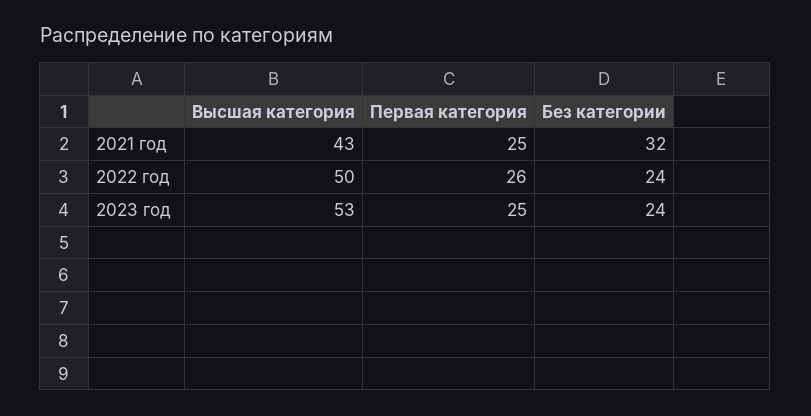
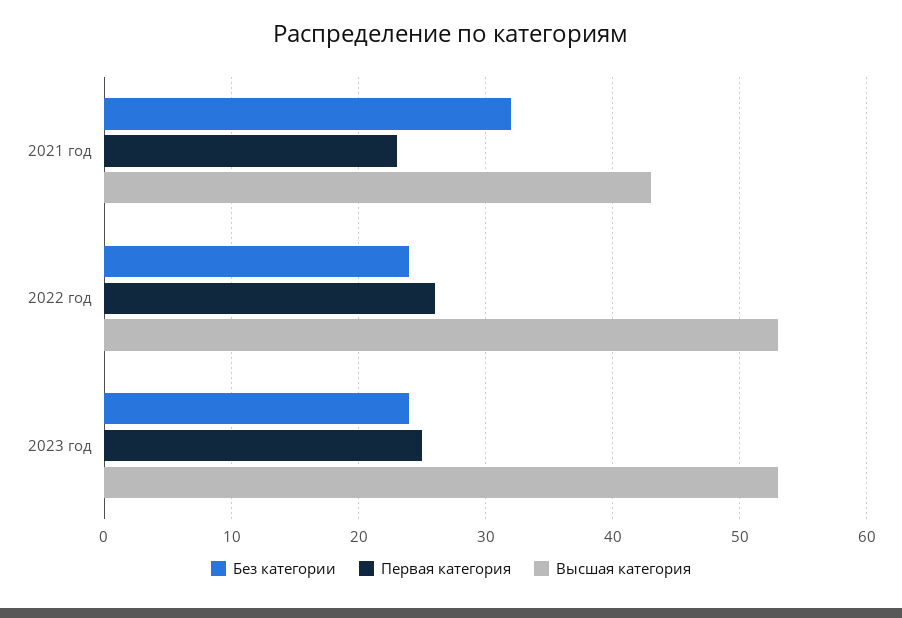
  {
    "Высшая категория": {
      "2021 год": 43,
-     "2022 год": 50,
+     "2022 год": 53,
      "2023 год": 53
    },
    "Первая категория": {
-     "2021 год": 25,
+     "2021 год": 23,
      "2022 год": 26,
      "2023 год": 25
    },
    "Без категории": {
      "2021 год": 32,
      "2022 год": 24,
      "2023 год": 24
    }
  }

